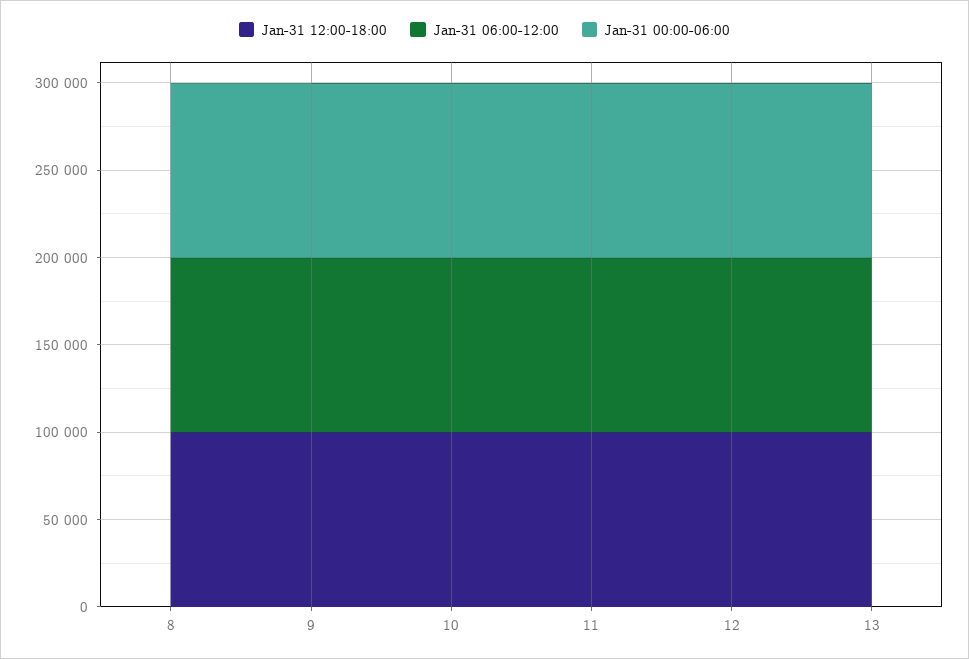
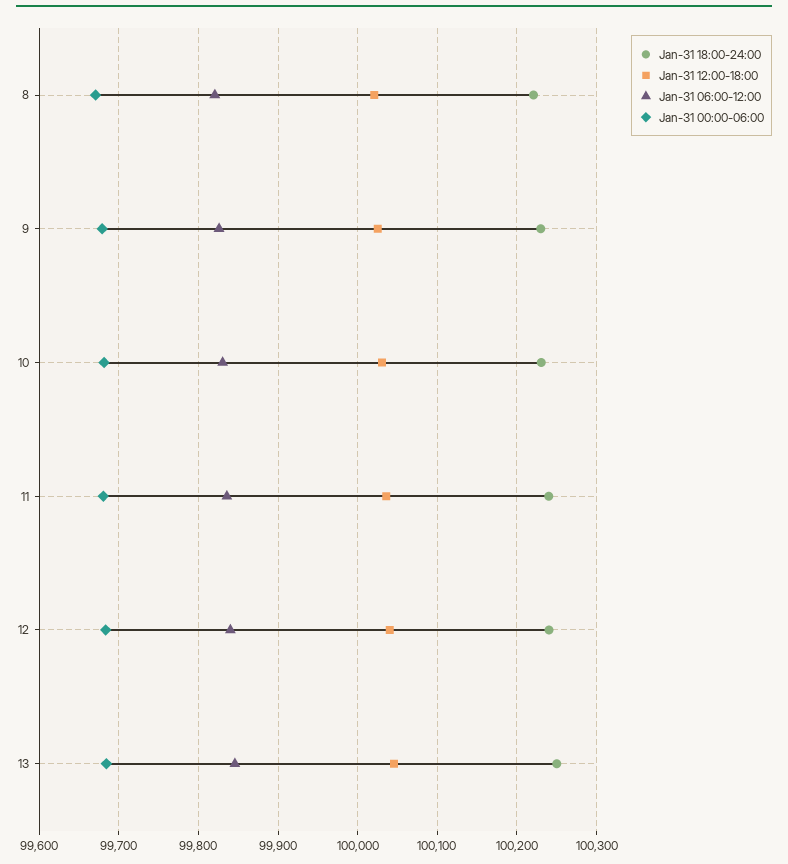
  {
    "Jan-31 12:00-18:00": {
      "8": 100020,
      "9": 100030,
      "10": 100030,
      "11": 100040,
      "12": 100040,
      "13": 100050
    },
    "Jan-31 06:00-12:00": {
      "8": 99820,
      "9": 99830,
      "10": 99830,
      "11": 99840,
      "12": 99840,
      "13": 99850
    },
    "Jan-31 00:00-06:00": {
      "8": 99670,
      "9": 99680,
      "10": 99680,
      "11": 99680,
      "12": 99680,
      "13": 99680
-   }
+   },
+   "Jan-31 18:00-24:00": {
+     "8": 100220,
+     "9": 100230,
+     "10": 100230,
+     "11": 100240,
+     "12": 100240,
+     "13": 100250
+   }
  }

